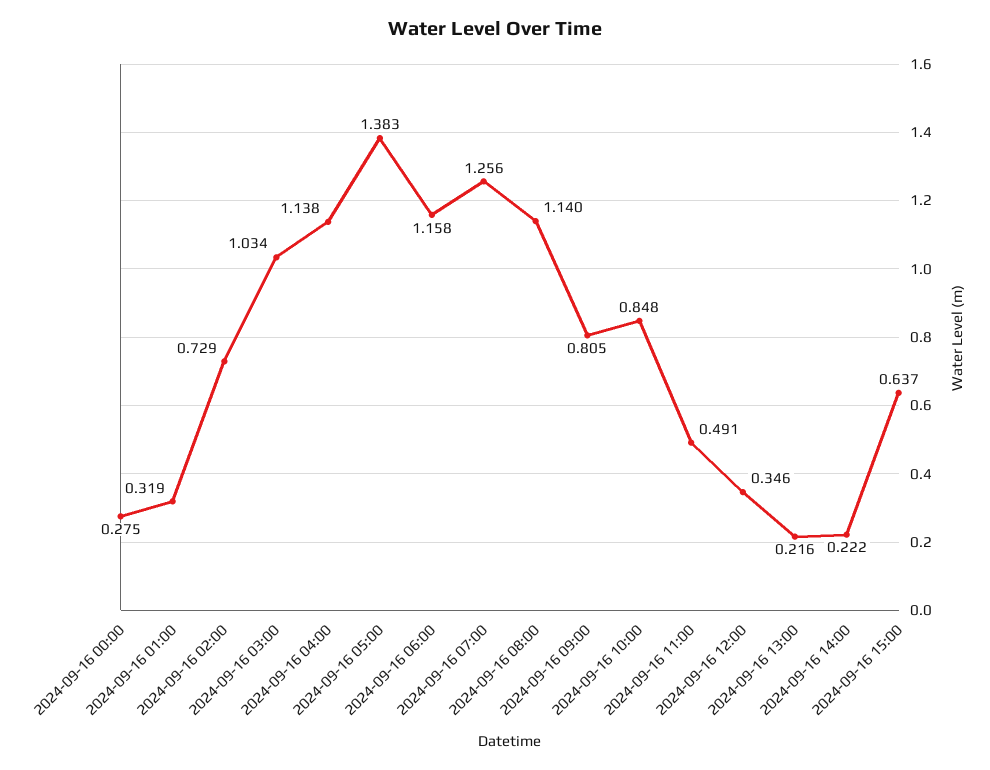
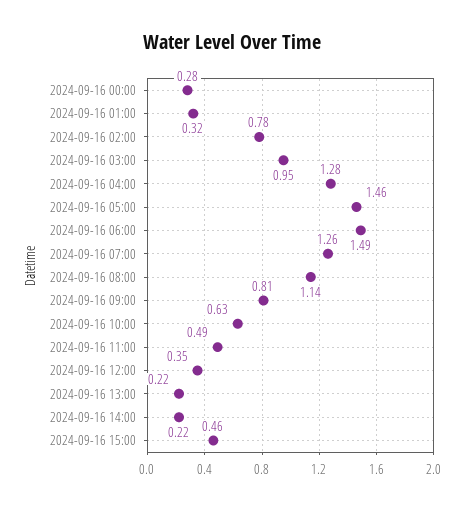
  {
    "2024-09-16 00:00": 0.275,
    "2024-09-16 01:00": 0.319,
-   "2024-09-16 02:00": 0.729,
+   "2024-09-16 02:00": 0.78,
-   "2024-09-16 03:00": 1.034,
+   "2024-09-16 03:00": 0.95,
-   "2024-09-16 04:00": 1.138,
+   "2024-09-16 04:00": 1.28,
-   "2024-09-16 05:00": 1.383,
+   "2024-09-16 05:00": 1.46,
-   "2024-09-16 06:00": 1.158,
+   "2024-09-16 06:00": 1.49,
    "2024-09-16 07:00": 1.256,
    "2024-09-16 08:00": 1.14,
    "2024-09-16 09:00": 0.805,
-   "2024-09-16 10:00": 0.848,
+   "2024-09-16 10:00": 0.63,
    "2024-09-16 11:00": 0.491,
    "2024-09-16 12:00": 0.346,
    "2024-09-16 13:00": 0.216,
    "2024-09-16 14:00": 0.222,
-   "2024-09-16 15:00": 0.637
+   "2024-09-16 15:00": 0.46
  }

